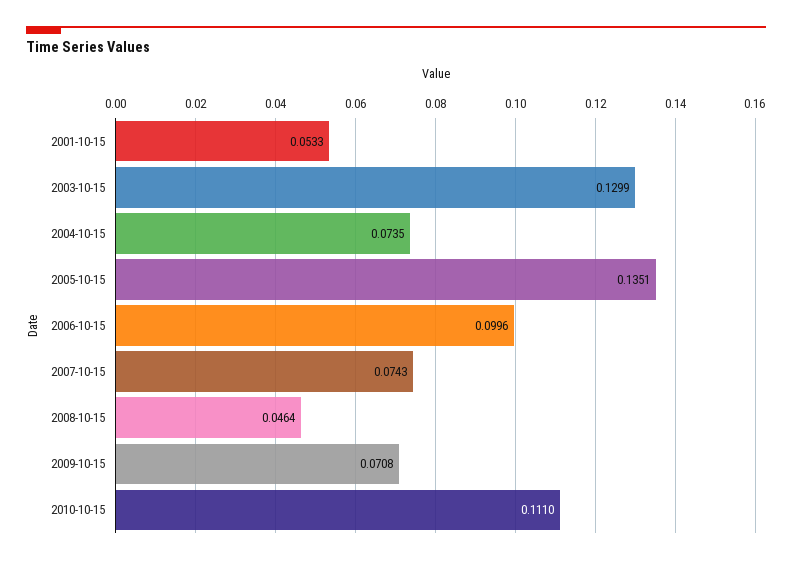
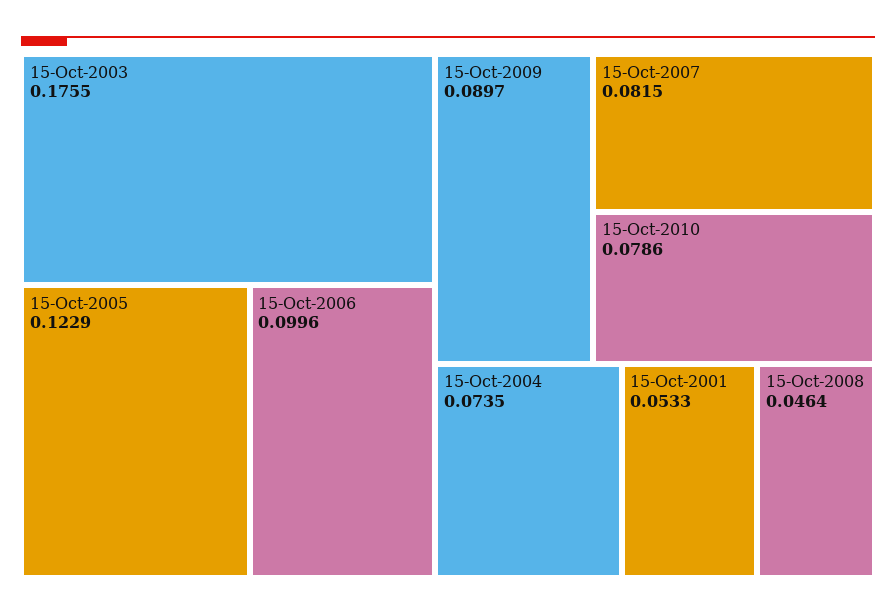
  {
    "2001-10-15": 0.0533,
-   "2003-10-15": 0.1299,
+   "2003-10-15": 0.1755,
    "2004-10-15": 0.0735,
-   "2005-10-15": 0.1351,
+   "2005-10-15": 0.1229,
    "2006-10-15": 0.0996,
-   "2007-10-15": 0.0743,
+   "2007-10-15": 0.0815,
    "2008-10-15": 0.0464,
-   "2009-10-15": 0.0708,
+   "2009-10-15": 0.0897,
-   "2010-10-15": 0.111
+   "2010-10-15": 0.0786
  }

